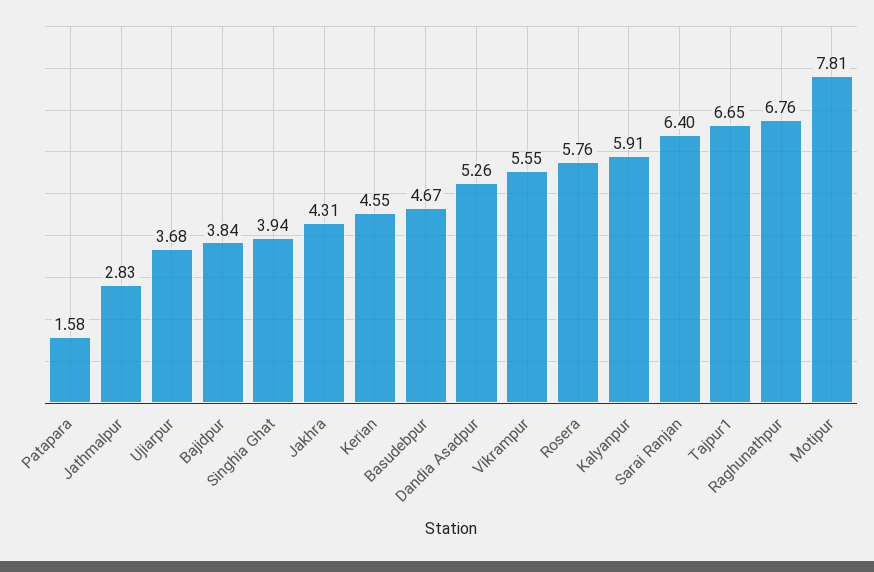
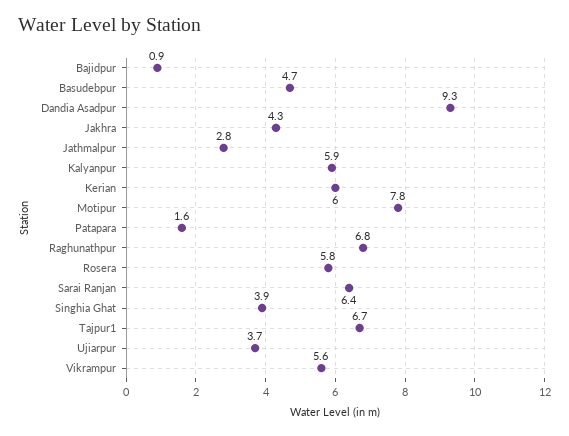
  {
    "Patapara": 1.58,
    "Jathmalpur": 2.83,
    "Ujiarpur": 3.68,
-   "Bajidpur": 3.84,
+   "Bajidpur": 0.9,
    "Singhia Ghat": 3.94,
    "Jakhra": 4.31,
-   "Kerian": 4.55,
+   "Kerian": 6,
    "Basudebpur": 4.67,
-   "Dandia Asadpur": 5.26,
+   "Dandia Asadpur": 9.3,
    "Vikrampur": 5.55,
    "Rosera": 5.76,
    "Kalyanpur": 5.91,
    "Sarai Ranjan": 6.4,
    "Tajpur1": 6.65,
    "Raghunathpur": 6.76,
    "Motipur": 7.81
  }

